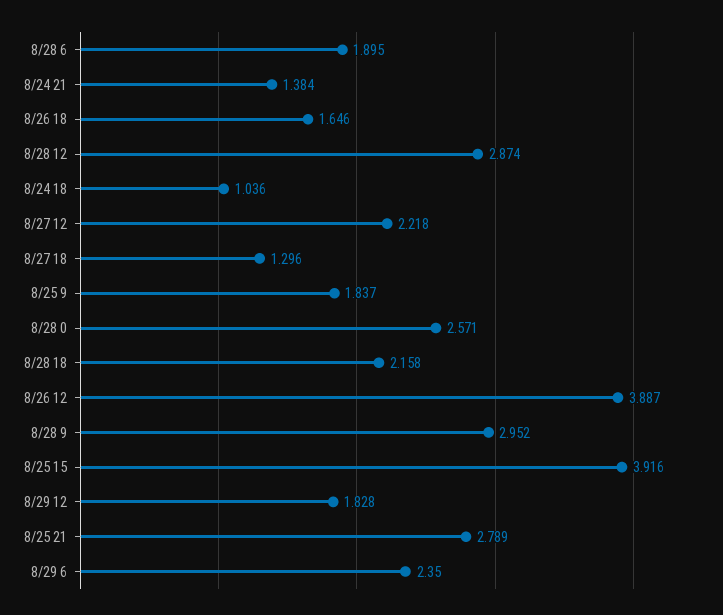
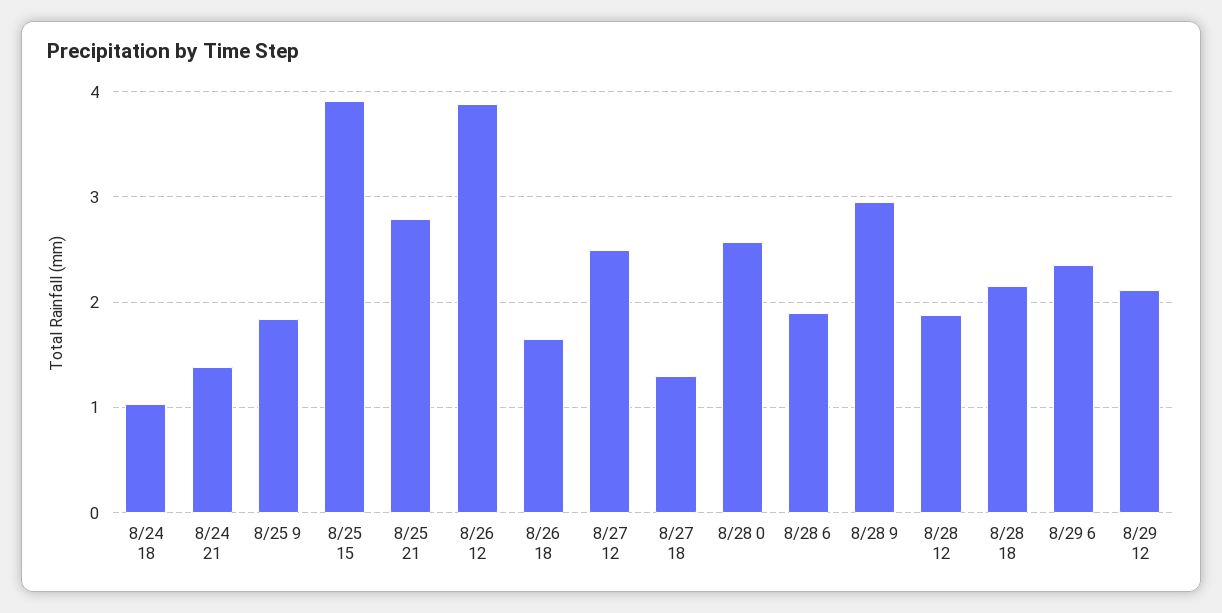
  {
    "8/28 6": 1.895,
    "8/24 21": 1.384,
    "8/26 18": 1.646,
-   "8/28 12": 2.874,
+   "8/28 12": 1.9,
    "8/24 18": 1.036,
-   "8/27 12": 2.218,
+   "8/27 12": 2.5,
    "8/27 18": 1.296,
    "8/25 9": 1.837,
    "8/28 0": 2.571,
    "8/28 18": 2.158,
    "8/26 12": 3.887,
    "8/28 9": 2.952,
    "8/25 15": 3.916,
-   "8/29 12": 1.828,
+   "8/29 12": 2.1,
    "8/25 21": 2.789,
    "8/29 6": 2.35
  }

